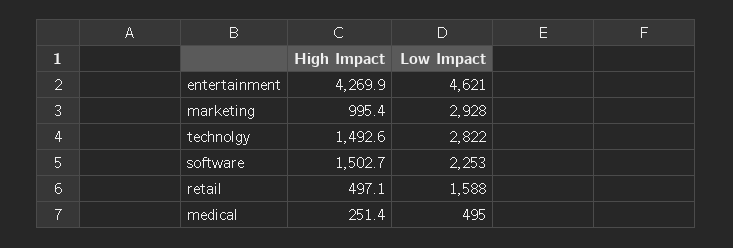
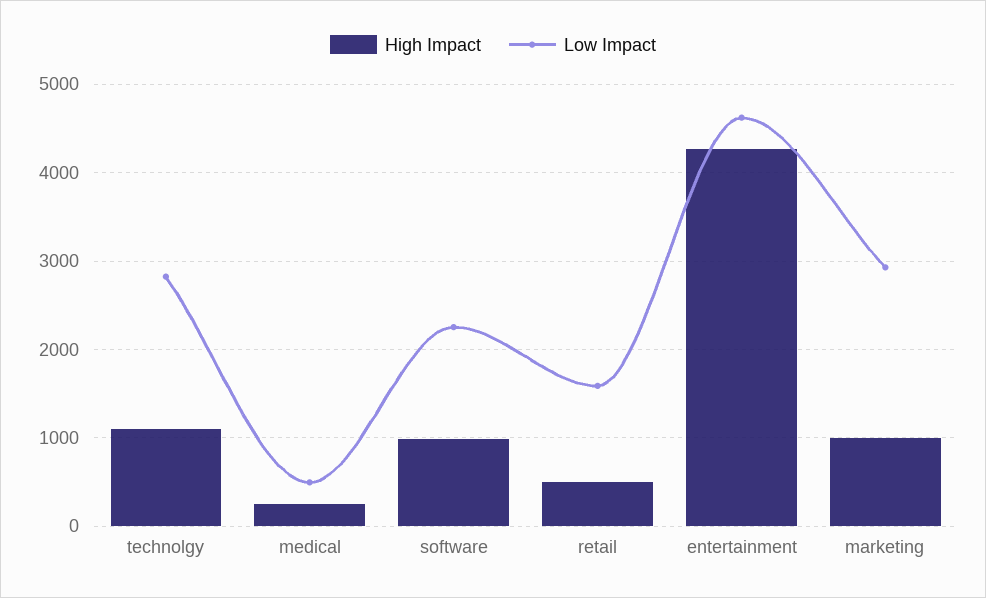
  {
    "High Impact": {
      "entertainment": 4269.9,
      "marketing": 995.4,
-     "technolgy": 1492.6,
+     "technolgy": 1100,
-     "software": 1502.7,
+     "software": 1000,
      "retail": 497.1,
      "medical": 251.4
    },
    "Low Impact": {
      "entertainment": 4621,
      "marketing": 2928,
      "technolgy": 2822,
      "software": 2253,
      "retail": 1588,
      "medical": 495
    }
  }

